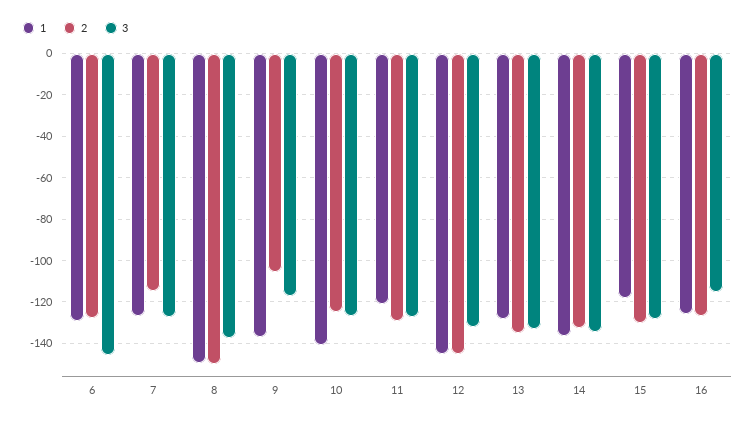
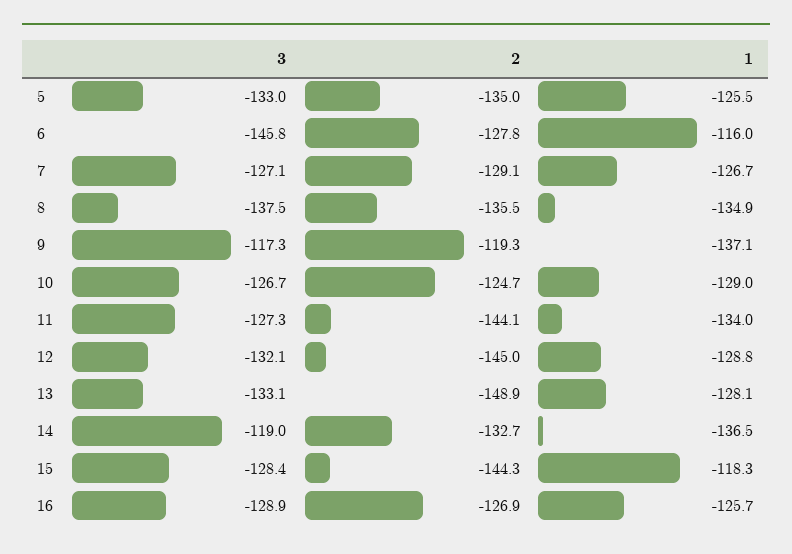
  {
    "1": {
-     "6": -130,
+     "6": -116,
      "7": -126.7,
-     "8": -150,
+     "8": -134.9,
      "9": -137.1,
-     "10": -140,
+     "10": -129,
-     "11": -120,
+     "11": -134,
-     "12": -145,
+     "12": -128.8,
      "13": -128.1,
      "14": -136.5,
      "15": -118.3,
-     "16": -125.7
+     "16": -125.7,
+     "5": -125.5
    },
    "2": {
      "6": -127.8,
-     "7": -115,
+     "7": -129.1,
-     "8": -150,
+     "8": -135.5,
-     "9": -105,
+     "9": -119.3,
      "10": -124.7,
-     "11": -130,
+     "11": -144.1,
      "12": -145,
-     "13": -135,
+     "13": -148.9,
      "14": -132.7,
-     "15": -130,
+     "15": -144.3,
-     "16": -126.9
+     "16": -126.9,
+     "5": -135
    },
    "3": {
      "6": -145.8,
      "7": -127.1,
      "8": -137.5,
      "9": -117.3,
      "10": -126.7,
      "11": -127.3,
      "12": -132.1,
      "13": -133.1,
-     "14": -135,
+     "14": -119,
      "15": -128.4,
-     "16": -115
+     "16": -128.9,
+     "5": -133
    }
  }

